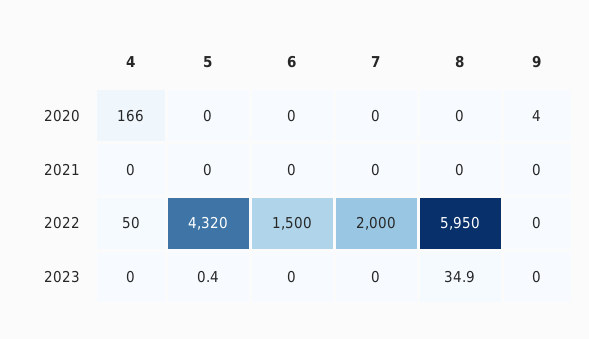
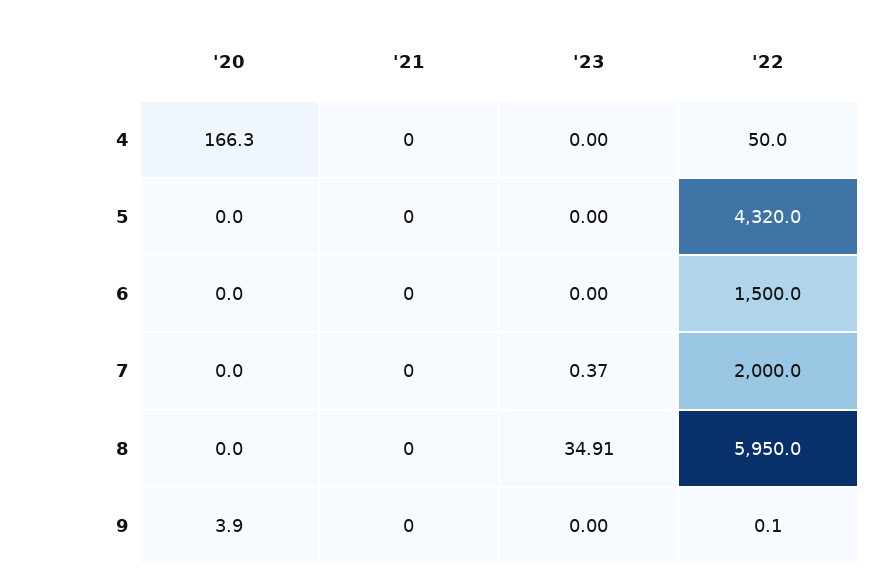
  {
    "4": {
      "2020": 166.3,
      "2021": 0,
      "2022": 50,
      "2023": 0
    },
    "5": {
      "2020": 0,
      "2021": 0,
      "2022": 4320,
-     "2023": 0.4
+     "2023": 0
    },
    "6": {
      "2020": 0,
      "2021": 0,
      "2022": 1500,
      "2023": 0
    },
    "7": {
      "2020": 0,
      "2021": 0,
      "2022": 2000,
-     "2023": 0
+     "2023": 0.37
    },
    "8": {
      "2020": 0,
      "2021": 0,
      "2022": 5950,
      "2023": 34.91
    },
    "9": {
      "2020": 3.9,
      "2021": 0,
      "2022": 0.1,
      "2023": 0
    }
  }

